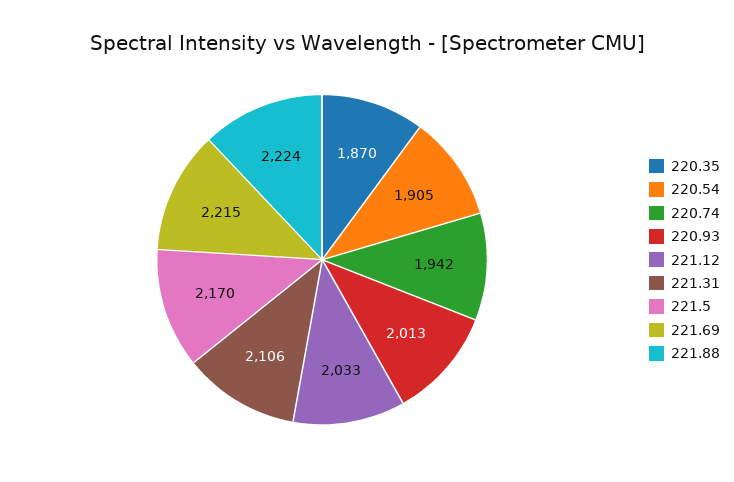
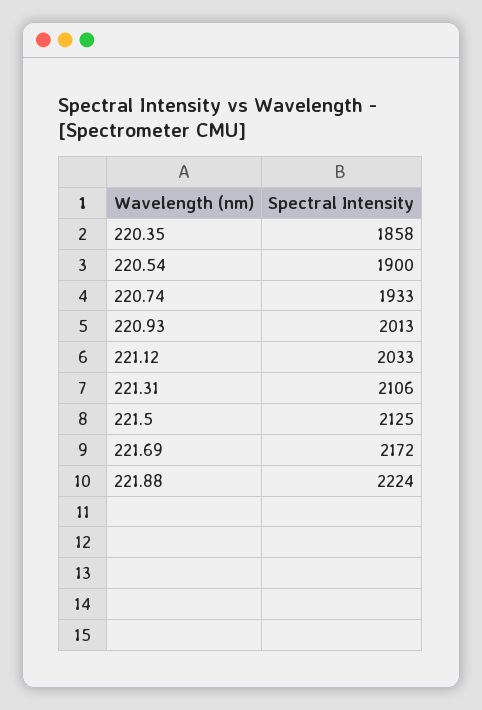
  {
-   "220.35": 1870,
+   "220.35": 1858,
-   "220.54": 1905,
+   "220.54": 1900,
-   "220.74": 1942,
+   "220.74": 1933,
    "220.93": 2013,
    "221.12": 2033,
    "221.31": 2106,
-   "221.5": 2170,
+   "221.5": 2125,
-   "221.69": 2215,
+   "221.69": 2172,
    "221.88": 2224
  }

